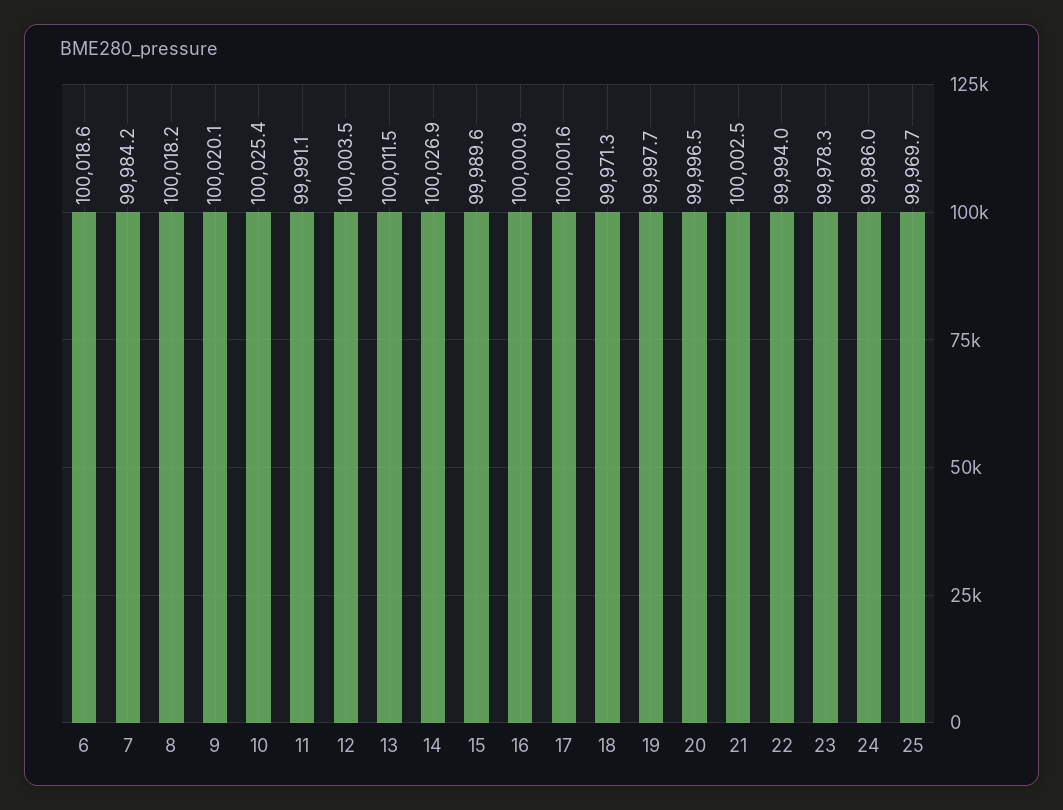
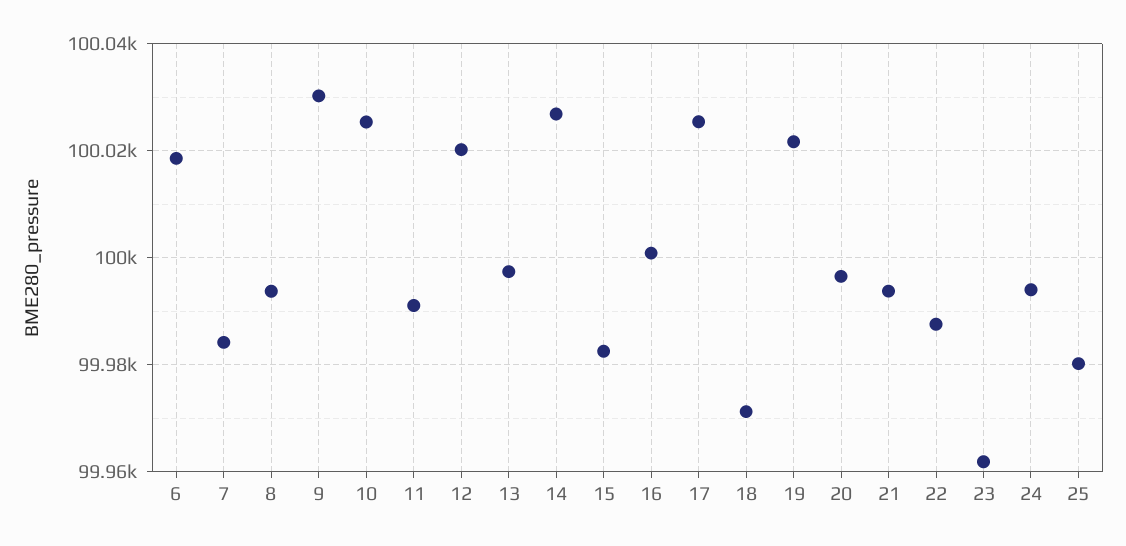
  {
    "6": 100018.6,
    "7": 99984.2,
-   "8": 100018.2,
+   "8": 99994,
-   "9": 100020.1,
+   "9": 100030,
    "10": 100025.4,
    "11": 99991.1,
-   "12": 100003.5,
+   "12": 100020,
-   "13": 100011.5,
+   "13": 99998,
    "14": 100026.9,
-   "15": 99989.6,
+   "15": 99982,
    "16": 100000.9,
-   "17": 100001.6,
+   "17": 100026,
    "18": 99971.3,
-   "19": 99997.7,
+   "19": 100022,
    "20": 99996.5,
-   "21": 100002.5,
+   "21": 99994,
-   "22": 99994,
+   "22": 99988,
-   "23": 99978.3,
+   "23": 99962,
-   "24": 99986,
+   "24": 99994,
-   "25": 99969.7
+   "25": 99980
  }

